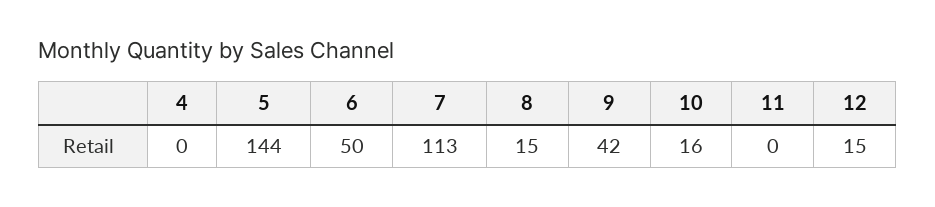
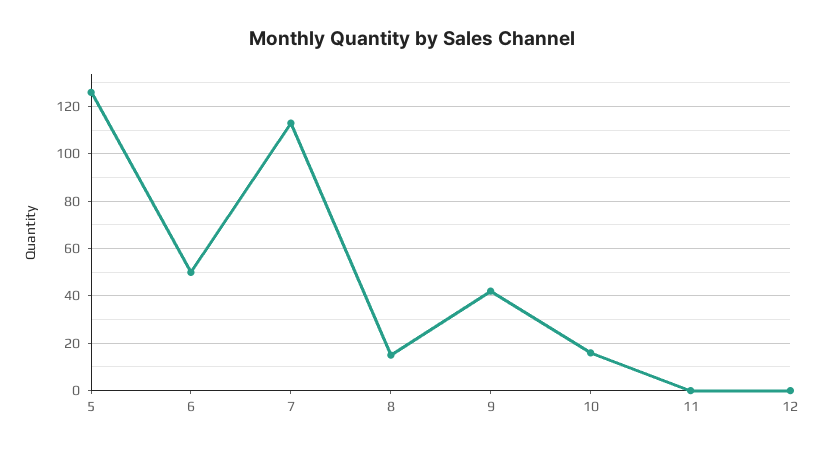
  {
-   "4": 0,
-   "5": 144,
+   "5": 125,
    "6": 50,
    "7": 113,
    "8": 15,
    "9": 42,
    "10": 16,
    "11": 0,
-   "12": 15
+   "12": 0
  }

